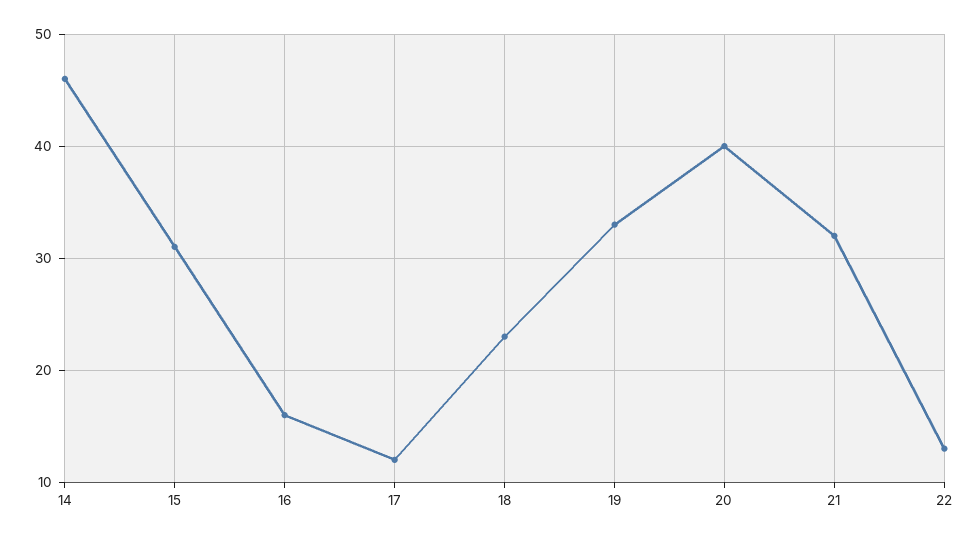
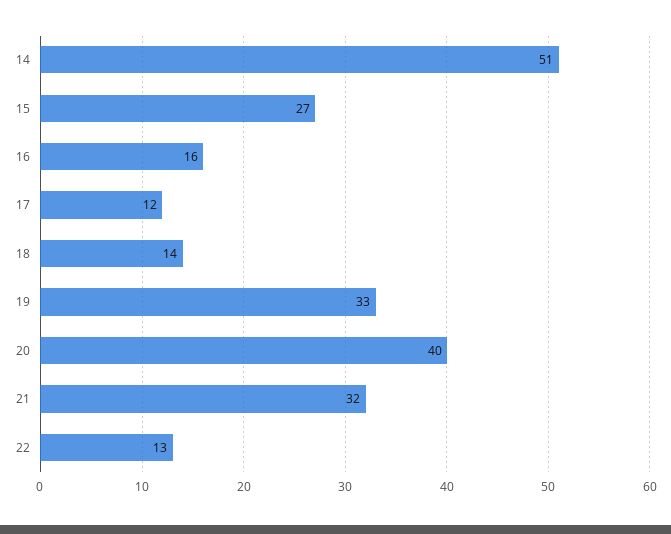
  {
-   "14": 46,
+   "14": 51,
-   "15": 31,
+   "15": 27,
    "16": 16,
    "17": 12,
-   "18": 23,
+   "18": 14,
    "19": 33,
    "20": 40,
    "21": 32,
    "22": 13
  }

